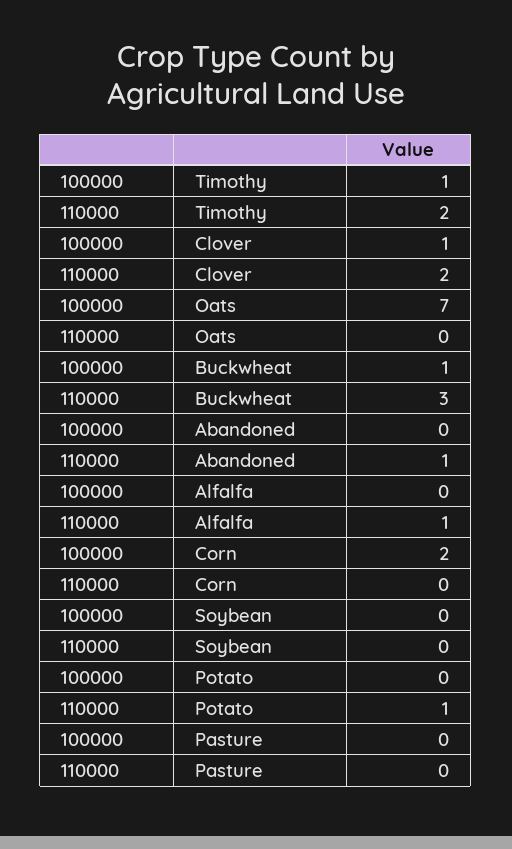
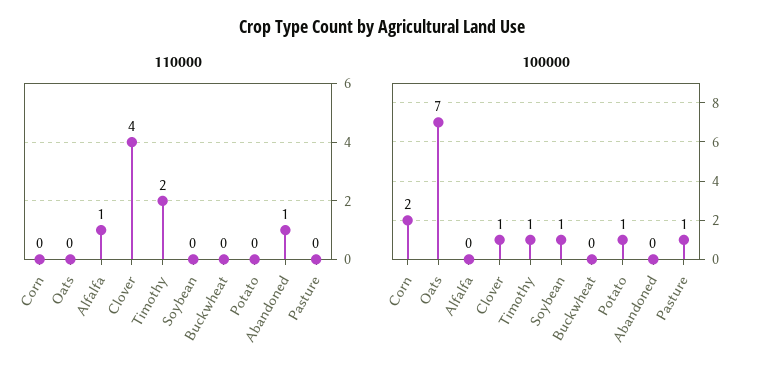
  {
    "100000": {
      "Timothy": 1,
      "Clover": 1,
      "Oats": 7,
-     "Buckwheat": 1,
+     "Buckwheat": 0,
      "Abandoned": 0,
      "Alfalfa": 0,
      "Corn": 2,
-     "Soybean": 0,
+     "Soybean": 1,
-     "Potato": 0,
+     "Potato": 1,
-     "Pasture": 0
+     "Pasture": 1
    },
    "110000": {
      "Timothy": 2,
-     "Clover": 2,
+     "Clover": 4,
      "Oats": 0,
-     "Buckwheat": 3,
+     "Buckwheat": 0,
      "Abandoned": 1,
      "Alfalfa": 1,
      "Corn": 0,
      "Soybean": 0,
-     "Potato": 1,
+     "Potato": 0,
      "Pasture": 0
    }
  }

